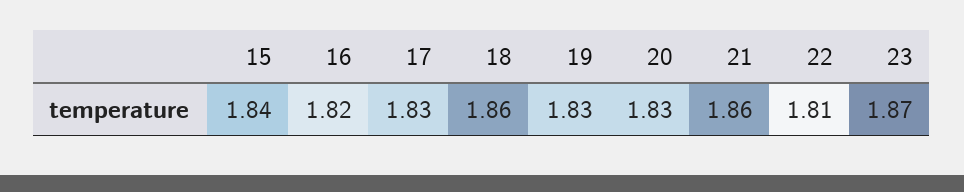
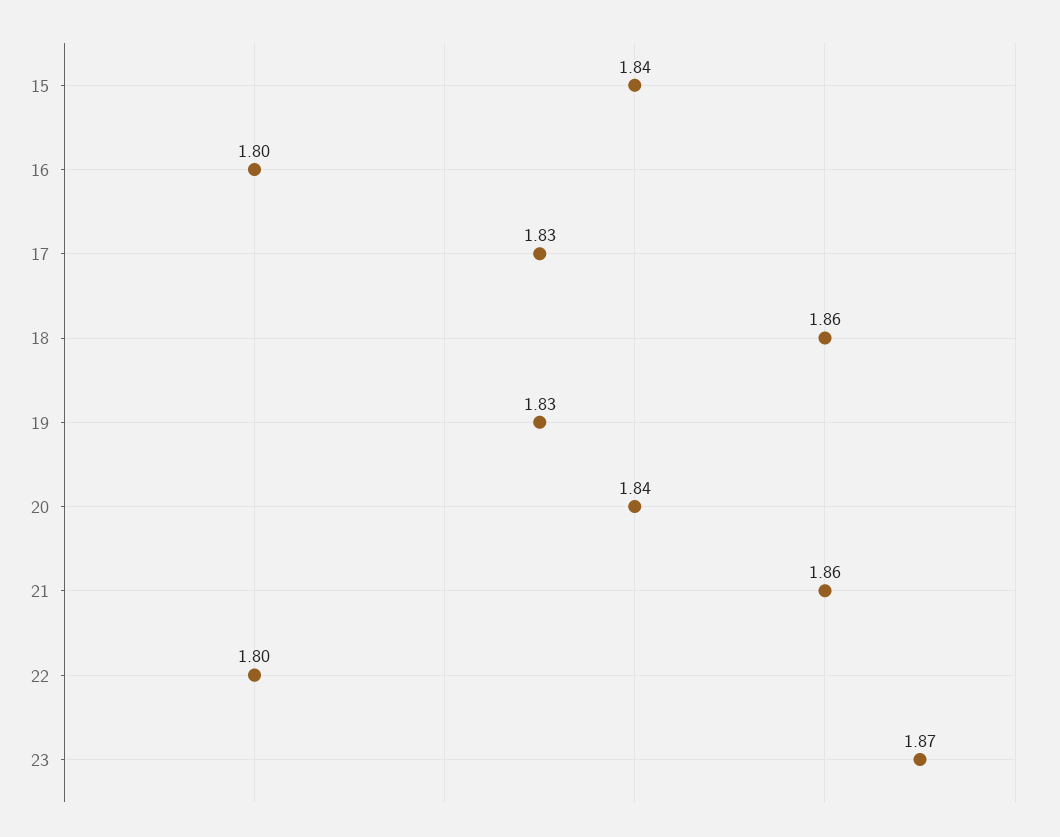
  {
    "15": 1.84,
-   "16": 1.82,
+   "16": 1.8,
    "17": 1.83,
    "18": 1.86,
    "19": 1.83,
-   "20": 1.83,
+   "20": 1.84,
    "21": 1.86,
-   "22": 1.81,
+   "22": 1.8,
    "23": 1.87
  }

